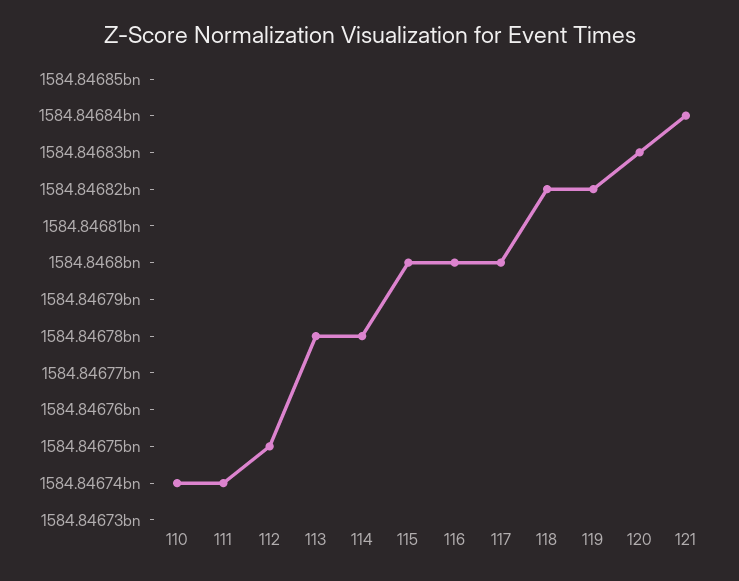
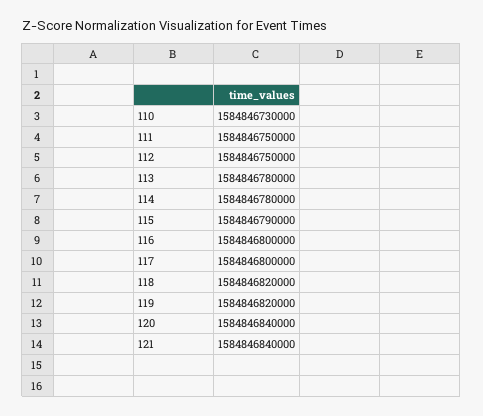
  {
-   "110": 1584846740000,
+   "110": 1584846730000,
-   "111": 1584846740000,
+   "111": 1584846750000,
    "112": 1584846750000,
    "113": 1584846780000,
    "114": 1584846780000,
-   "115": 1584846800000,
+   "115": 1584846790000,
    "116": 1584846800000,
    "117": 1584846800000,
    "118": 1584846820000,
    "119": 1584846820000,
-   "120": 1584846830000,
+   "120": 1584846840000,
    "121": 1584846840000
  }

